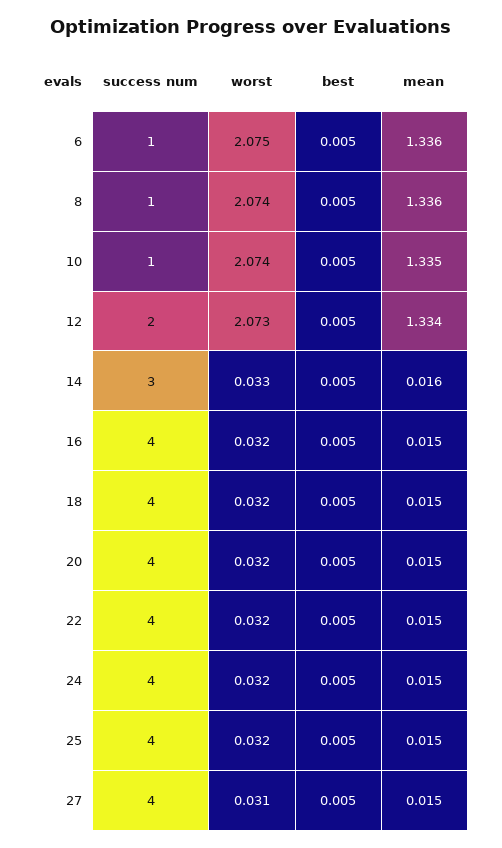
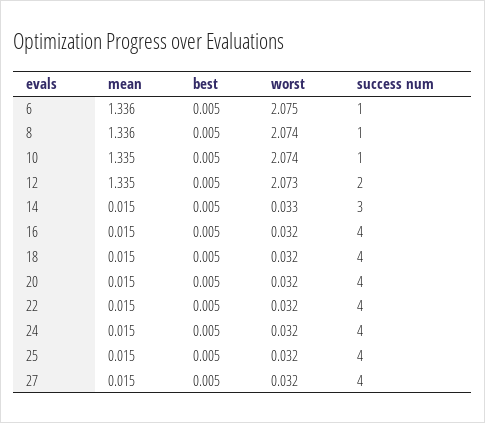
  {
    "success num": {
      "6": 1,
      "8": 1,
      "10": 1,
      "12": 2,
      "14": 3,
      "16": 4,
      "18": 4,
      "20": 4,
      "22": 4,
      "24": 4,
      "25": 4,
      "27": 4
    },
    "worst": {
      "6": 2.075,
      "8": 2.074,
      "10": 2.074,
      "12": 2.073,
      "14": 0.033,
      "16": 0.032,
      "18": 0.032,
      "20": 0.032,
      "22": 0.032,
      "24": 0.032,
      "25": 0.032,
-     "27": 0.031
+     "27": 0.032
    },
    "best": {
      "6": 0.005,
      "8": 0.005,
      "10": 0.005,
      "12": 0.005,
      "14": 0.005,
      "16": 0.005,
      "18": 0.005,
      "20": 0.005,
      "22": 0.005,
      "24": 0.005,
      "25": 0.005,
      "27": 0.005
    },
    "mean": {
      "6": 1.336,
      "8": 1.336,
      "10": 1.335,
-     "12": 1.334,
+     "12": 1.335,
-     "14": 0.016,
+     "14": 0.015,
      "16": 0.015,
      "18": 0.015,
      "20": 0.015,
      "22": 0.015,
      "24": 0.015,
      "25": 0.015,
      "27": 0.015
    }
  }

